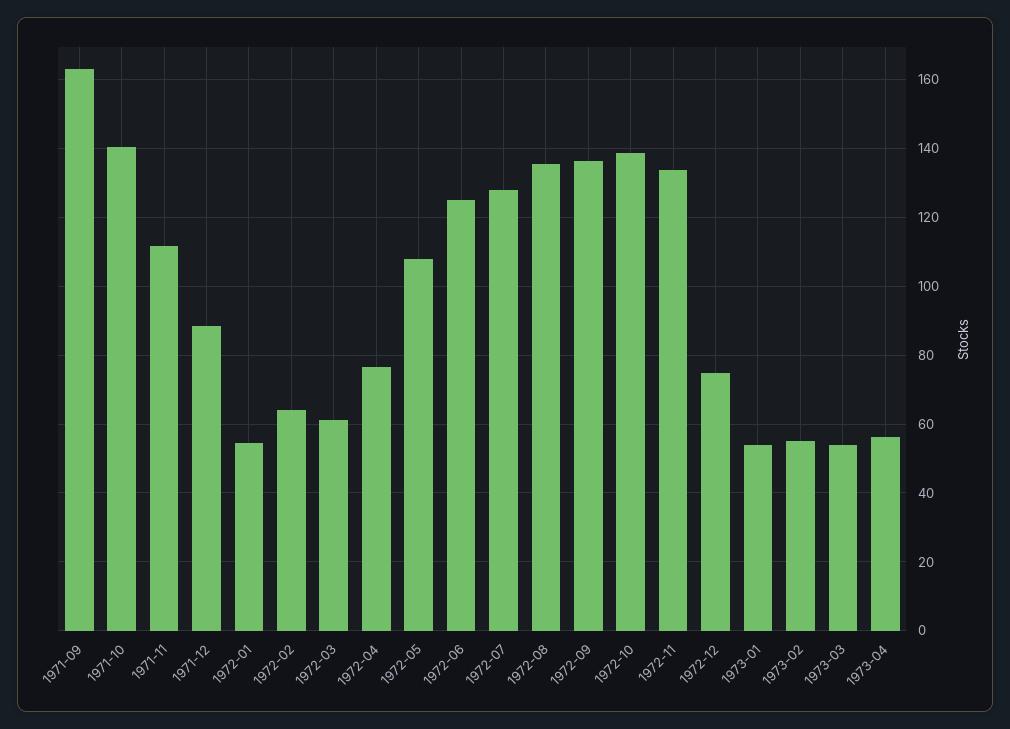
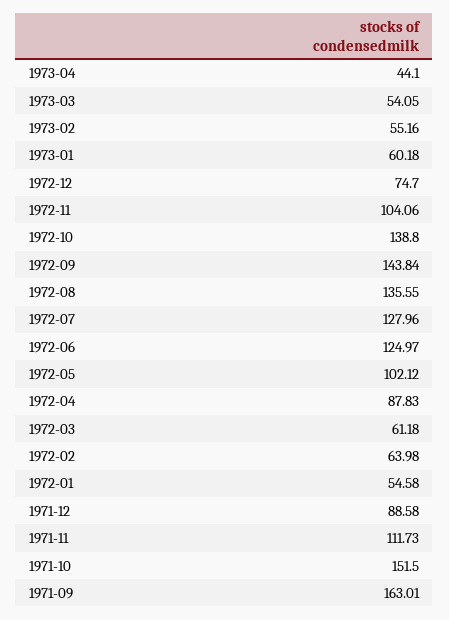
  {
    "1971-09": 163.01,
-   "1971-10": 140,
+   "1971-10": 151.5,
    "1971-11": 111.73,
    "1971-12": 88.58,
    "1972-01": 54.58,
    "1972-02": 63.98,
    "1972-03": 61.18,
-   "1972-04": 76,
+   "1972-04": 87.83,
-   "1972-05": 108,
+   "1972-05": 102.12,
    "1972-06": 124.97,
    "1972-07": 127.96,
    "1972-08": 135.55,
-   "1972-09": 136,
+   "1972-09": 143.84,
    "1972-10": 138.8,
-   "1972-11": 134,
+   "1972-11": 104.06,
    "1972-12": 74.7,
-   "1973-01": 54,
+   "1973-01": 60.18,
    "1973-02": 55.16,
    "1973-03": 54.05,
-   "1973-04": 56
+   "1973-04": 44.1
  }

